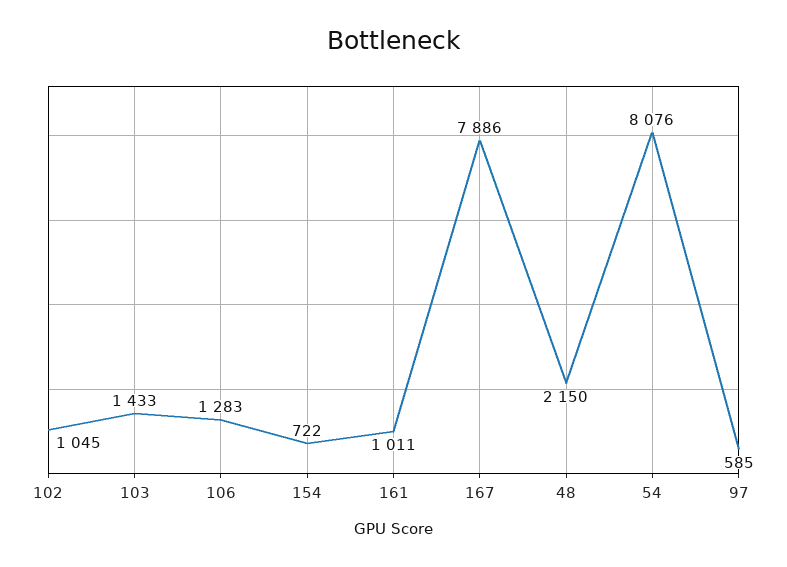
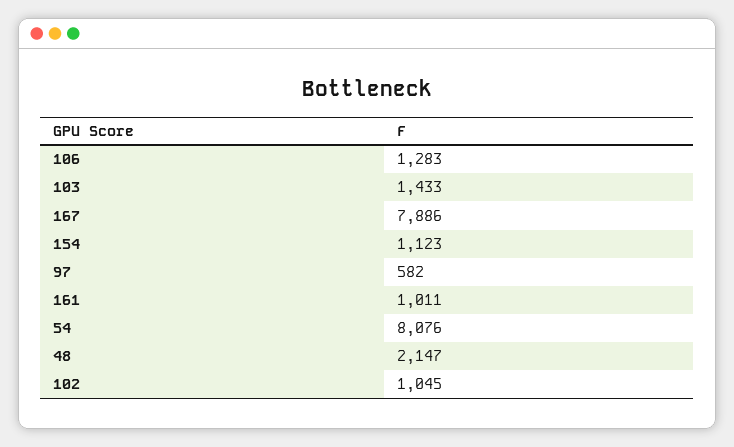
  {
    "102": 1045,
    "103": 1433,
    "106": 1283,
-   "154": 722,
+   "154": 1123,
    "161": 1011,
    "167": 7886,
-   "48": 2150,
+   "48": 2147,
    "54": 8076,
-   "97": 585
+   "97": 582
  }

